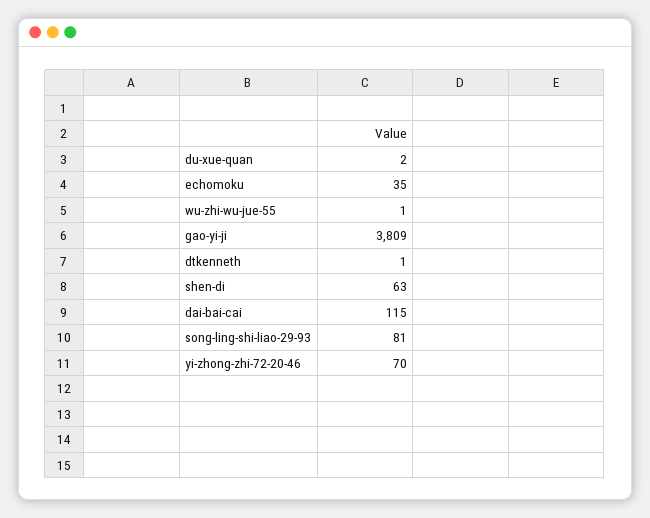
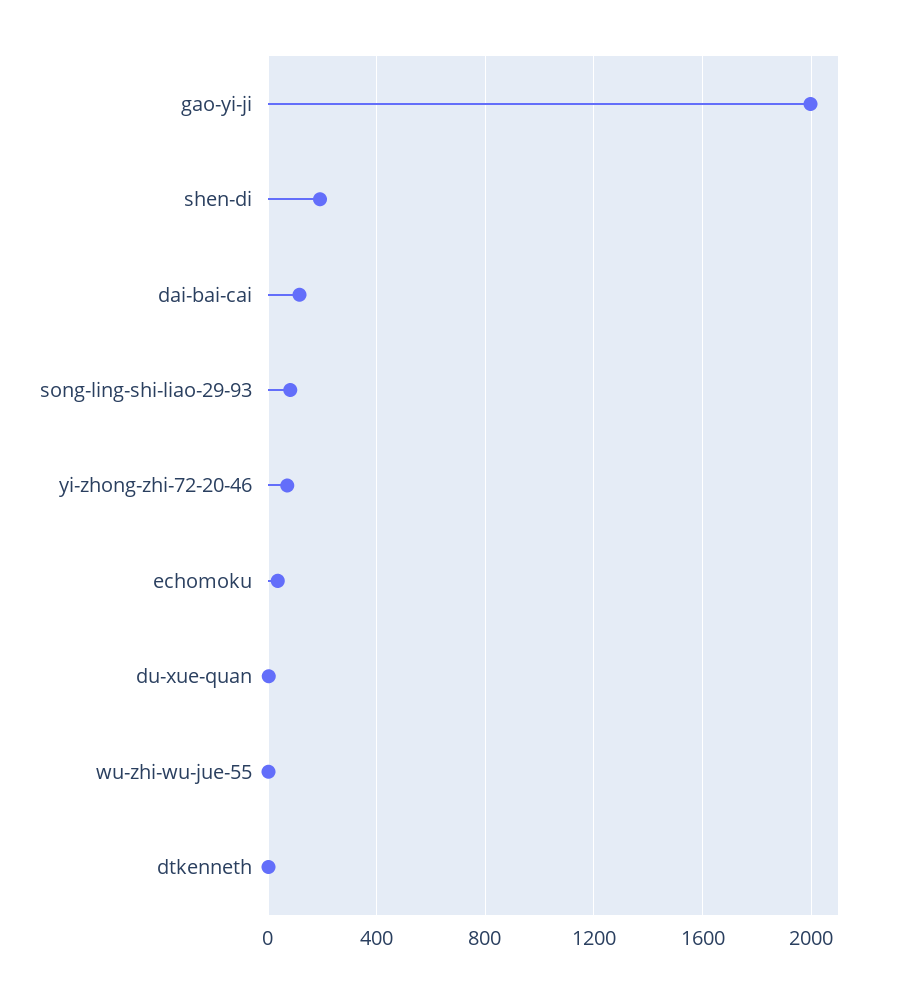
  {
    "du-xue-quan": 2,
    "echomoku": 35,
    "wu-zhi-wu-jue-55": 1,
-   "gao-yi-ji": 3809,
+   "gao-yi-ji": 2000,
    "dtkenneth": 1,
-   "shen-di": 63,
+   "shen-di": 200,
    "dai-bai-cai": 115,
    "song-ling-shi-liao-29-93": 81,
    "yi-zhong-zhi-72-20-46": 70
  }

